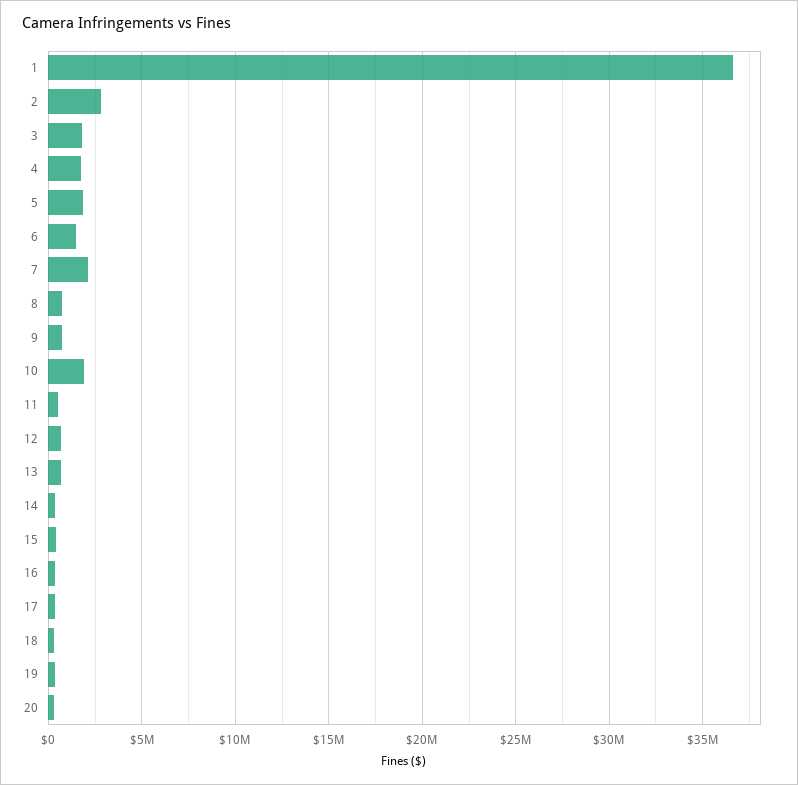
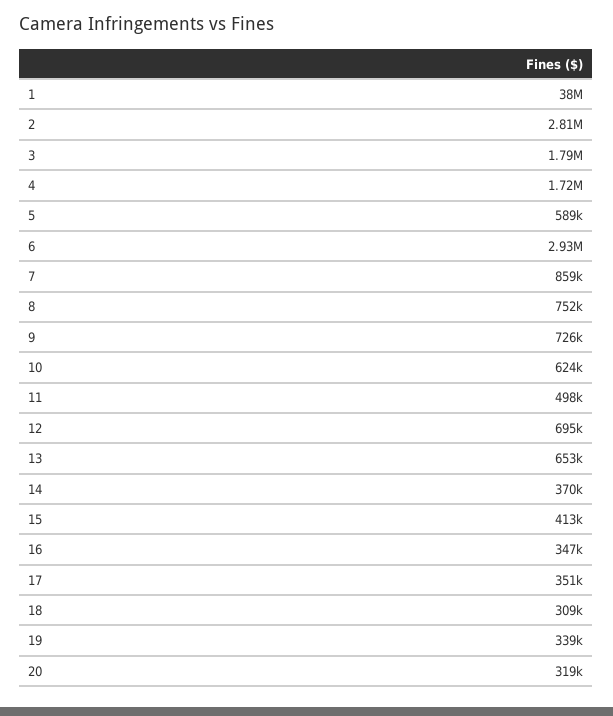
  {
-   "1": 36500000,
+   "1": 38000000,
    "2": 2810000,
    "3": 1790000,
    "4": 1720000,
-   "5": 2000000,
+   "5": 589000,
-   "6": 1500000,
+   "6": 2930000,
-   "7": 2000000,
+   "7": 859000,
    "8": 752000,
    "9": 726000,
-   "10": 2000000,
+   "10": 624000,
    "11": 498000,
    "12": 695000,
    "13": 653000,
    "14": 370000,
    "15": 413000,
    "16": 347000,
    "17": 351000,
    "18": 309000,
    "19": 339000,
    "20": 319000
  }

